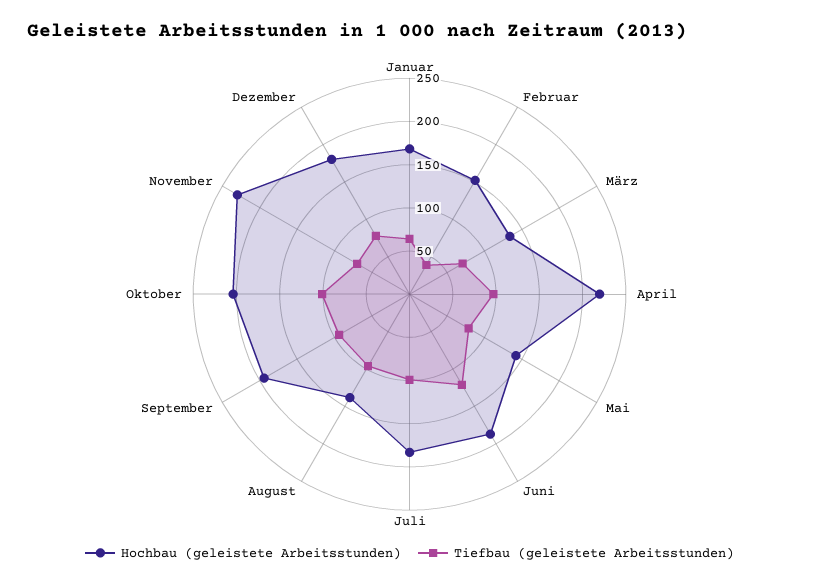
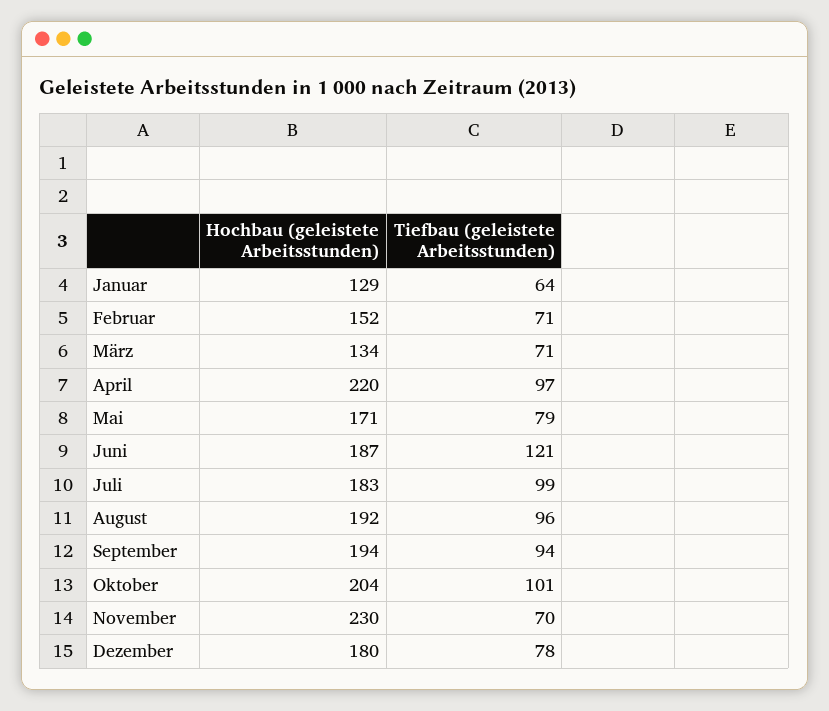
  {
    "Hochbau (geleistete Arbeitsstunden)": {
-     "Januar": 170,
+     "Januar": 129,
      "Februar": 152,
      "März": 134,
      "April": 220,
-     "Mai": 140,
+     "Mai": 171,
      "Juni": 187,
      "Juli": 183,
-     "August": 140,
+     "August": 192,
      "September": 194,
      "Oktober": 204,
      "November": 230,
      "Dezember": 180
    },
    "Tiefbau (geleistete Arbeitsstunden)": {
      "Januar": 64,
-     "Februar": 40,
+     "Februar": 71,
      "März": 71,
      "April": 97,
      "Mai": 79,
      "Juni": 121,
      "Juli": 99,
      "August": 96,
      "September": 94,
      "Oktober": 101,
      "November": 70,
      "Dezember": 78
    }
  }

